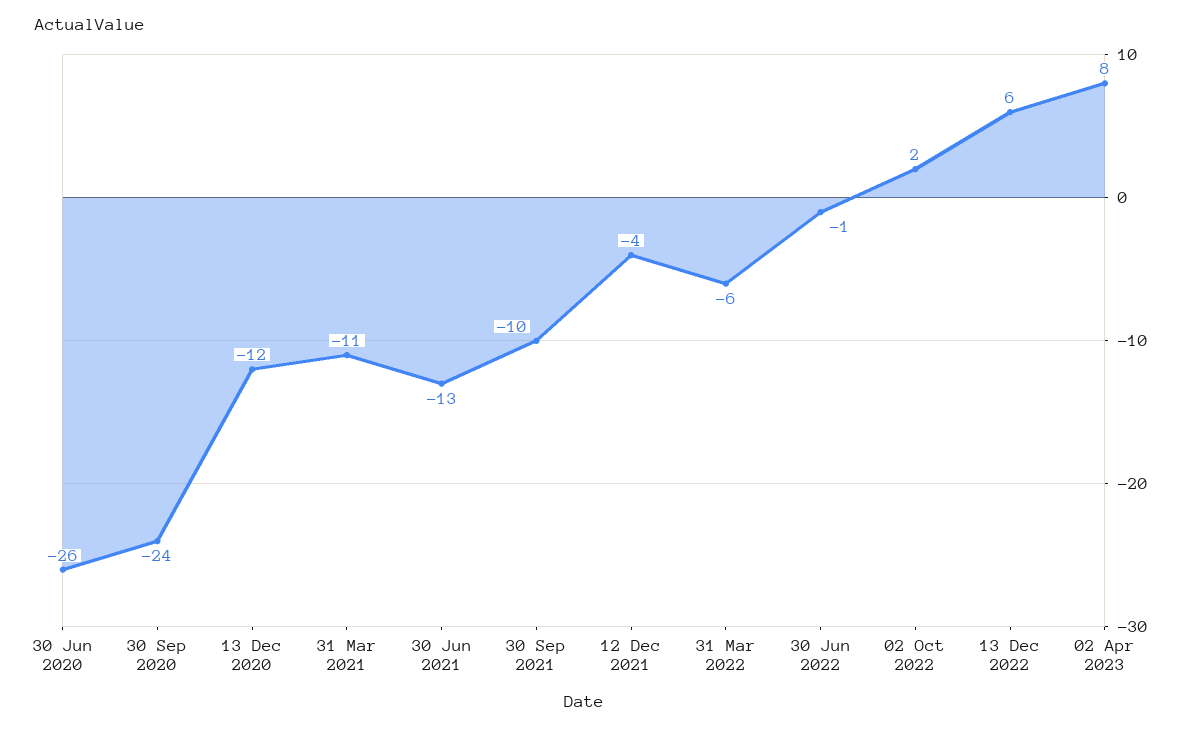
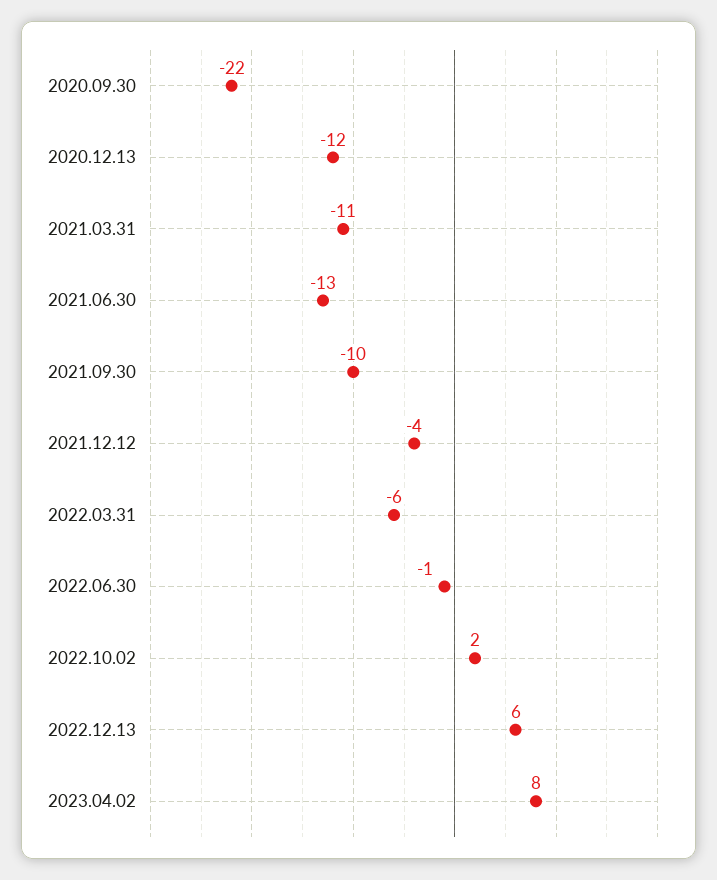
  {
-   "30 Jun 2020": -26,
-   "30 Sep 2020": -24,
+   "30 Sep 2020": -22,
    "13 Dec 2020": -12,
    "31 Mar 2021": -11,
    "30 Jun 2021": -13,
    "30 Sep 2021": -10,
    "12 Dec 2021": -4,
    "31 Mar 2022": -6,
    "30 Jun 2022": -1,
    "02 Oct 2022": 2,
    "13 Dec 2022": 6,
    "02 Apr 2023": 8
  }

